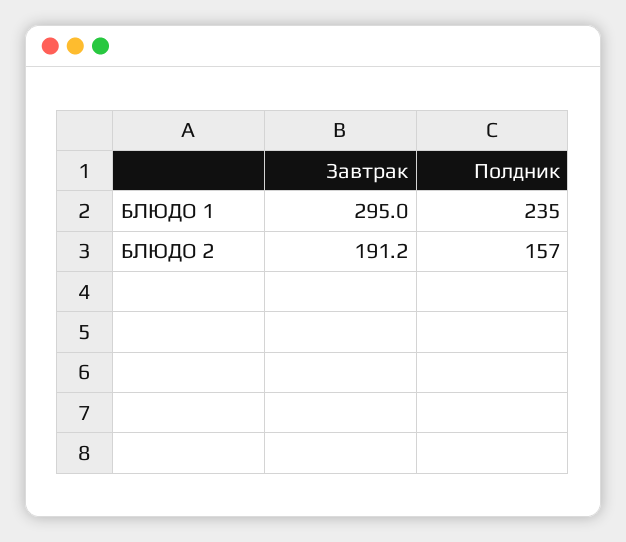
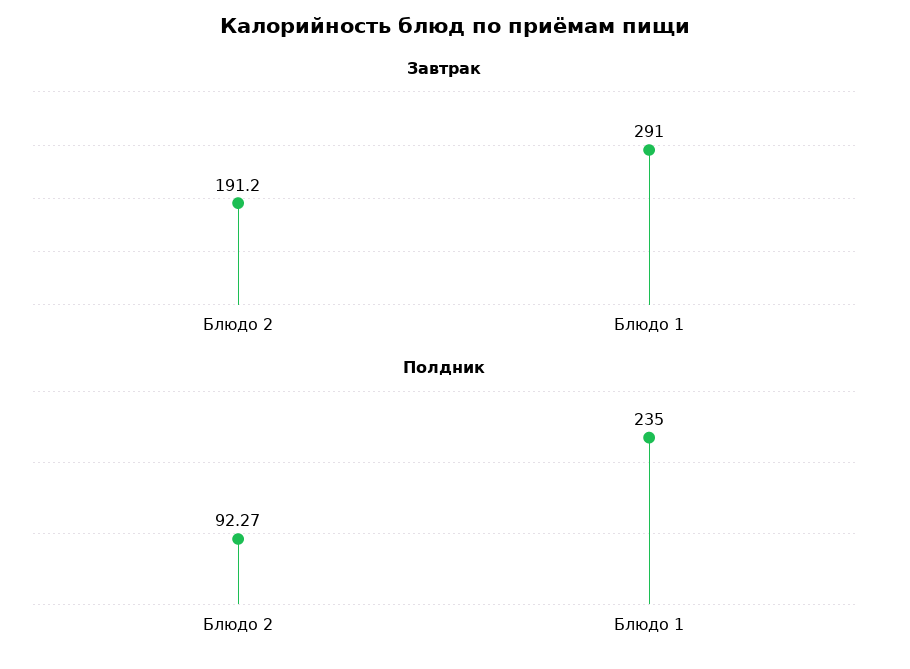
  {
    "Завтрак": {
-     "БЛЮДО 1": 295,
+     "БЛЮДО 1": 291,
      "БЛЮДО 2": 191.2
    },
    "Полдник": {
      "БЛЮДО 1": 235,
-     "БЛЮДО 2": 157
+     "БЛЮДО 2": 92.27
    }
  }

